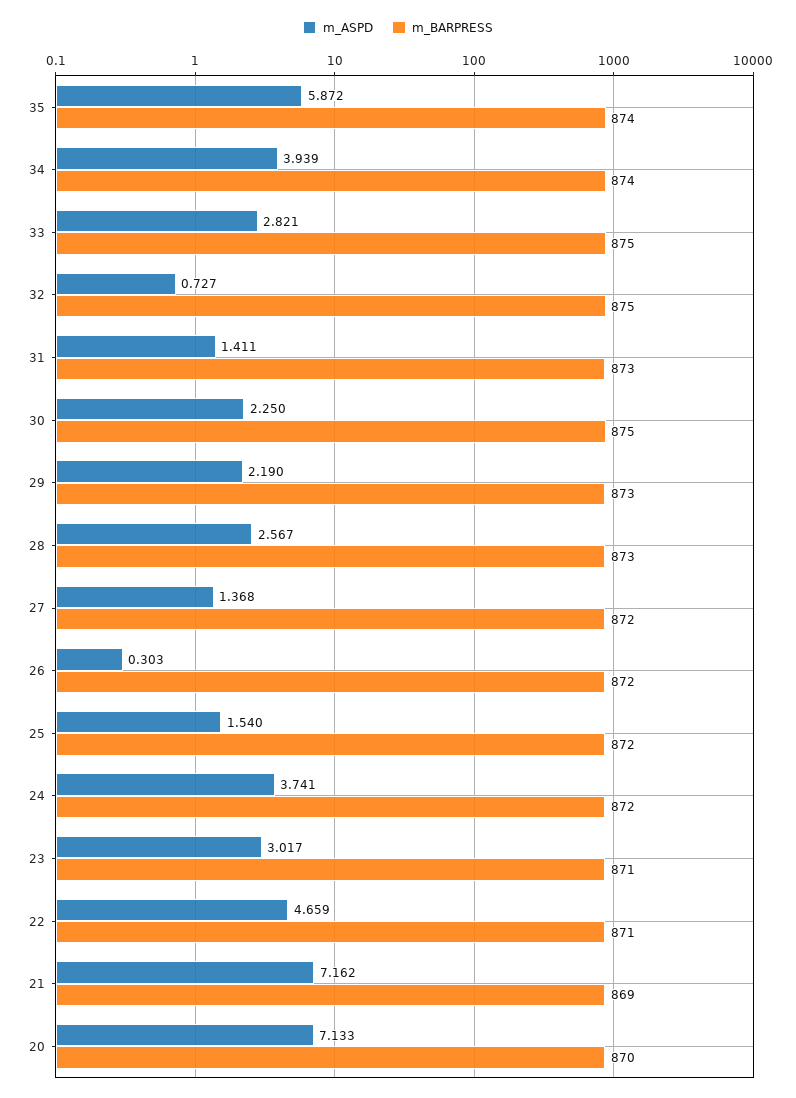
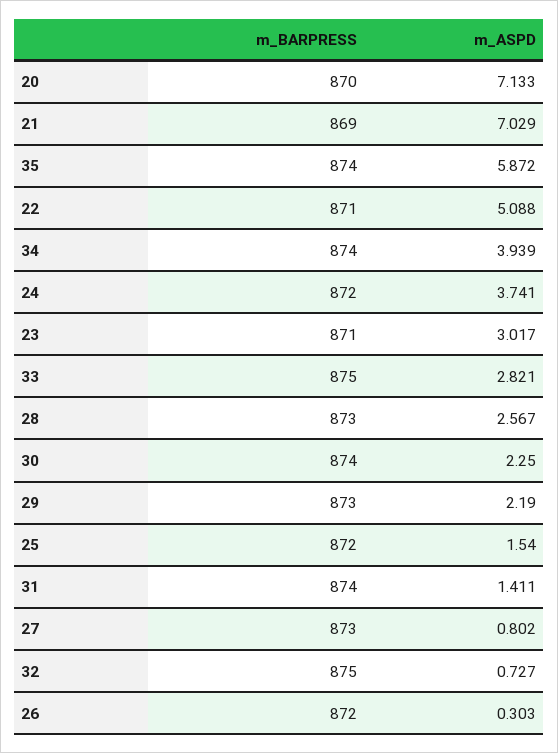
  {
    "m_ASPD": {
      "35": 5.872,
      "34": 3.939,
      "33": 2.821,
      "32": 0.727,
      "31": 1.411,
      "30": 2.25,
      "29": 2.19,
      "28": 2.567,
-     "27": 1.368,
+     "27": 0.802,
      "26": 0.303,
      "25": 1.54,
      "24": 3.741,
      "23": 3.017,
-     "22": 4.659,
+     "22": 5.088,
-     "21": 7.162,
+     "21": 7.029,
      "20": 7.133
    },
    "m_BARPRESS": {
      "35": 874,
      "34": 874,
      "33": 875,
      "32": 875,
-     "31": 873,
+     "31": 874,
-     "30": 875,
+     "30": 874,
      "29": 873,
      "28": 873,
-     "27": 872,
+     "27": 873,
      "26": 872,
      "25": 872,
      "24": 872,
      "23": 871,
      "22": 871,
      "21": 869,
      "20": 870
    }
  }

